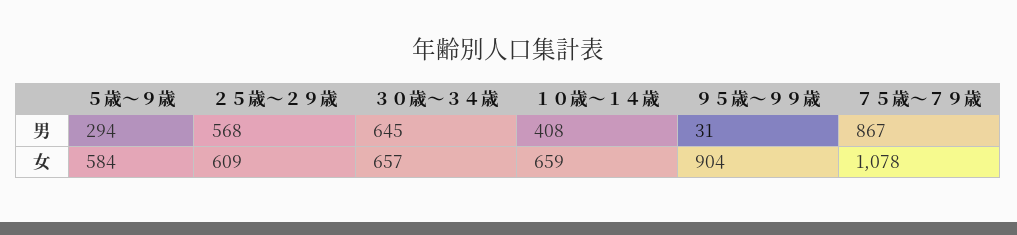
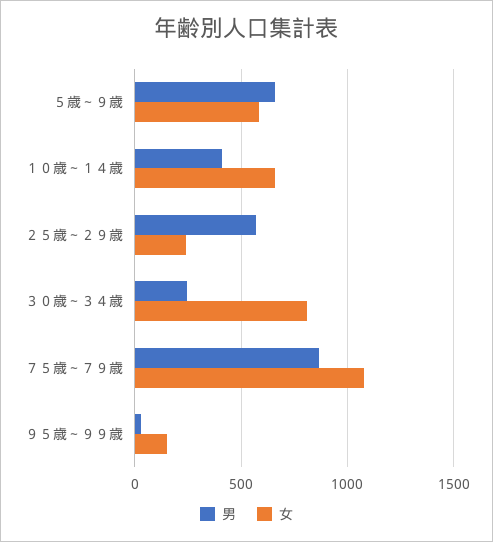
  {
    "男": {
-     "５歳～９歳": 294,
+     "５歳～９歳": 650,
      "２５歳～２９歳": 568,
-     "３０歳～３４歳": 645,
+     "３０歳～３４歳": 250,
      "１０歳～１４歳": 408,
      "９５歳～９９歳": 31,
      "７５歳～７９歳": 867
    },
    "女": {
      "５歳～９歳": 584,
-     "２５歳～２９歳": 609,
+     "２５歳～２９歳": 250,
-     "３０歳～３４歳": 657,
+     "３０歳～３４歳": 800,
      "１０歳～１４歳": 659,
-     "９５歳～９９歳": 904,
+     "９５歳～９９歳": 150,
      "７５歳～７９歳": 1078
    }
  }

